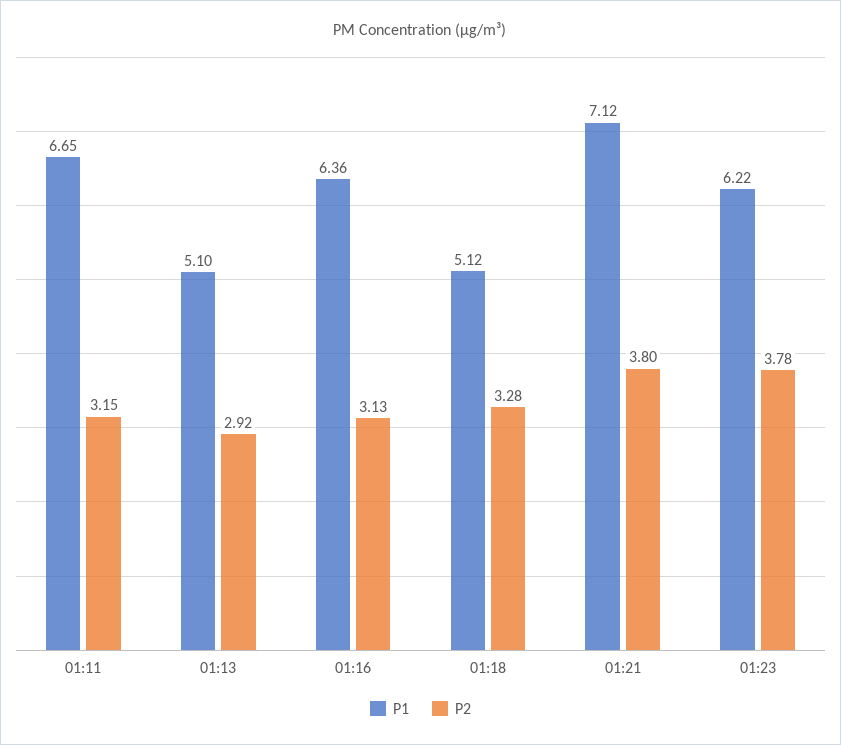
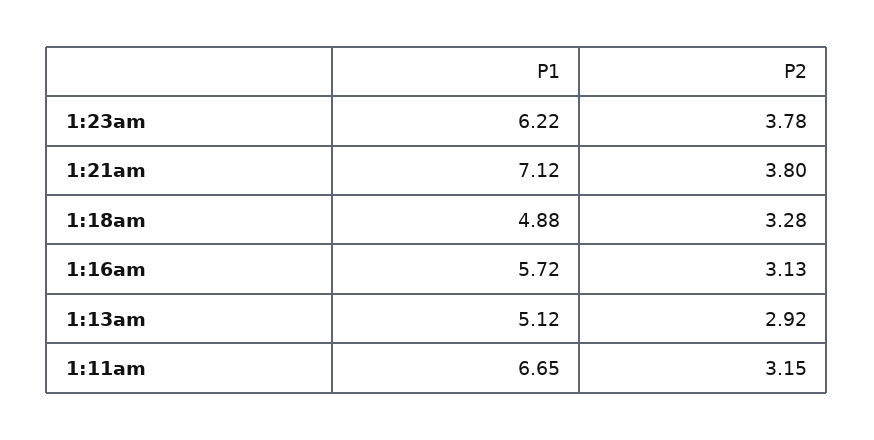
  {
    "P1": {
      "01:11": 6.65,
-     "01:13": 5.1,
+     "01:13": 5.12,
-     "01:16": 6.36,
+     "01:16": 5.72,
-     "01:18": 5.12,
+     "01:18": 4.88,
      "01:21": 7.12,
      "01:23": 6.22
    },
    "P2": {
      "01:11": 3.15,
      "01:13": 2.92,
      "01:16": 3.13,
      "01:18": 3.28,
      "01:21": 3.8,
      "01:23": 3.78
    }
  }

